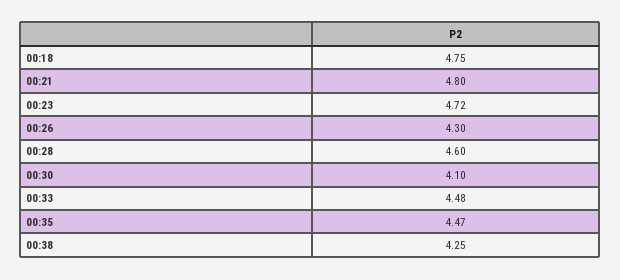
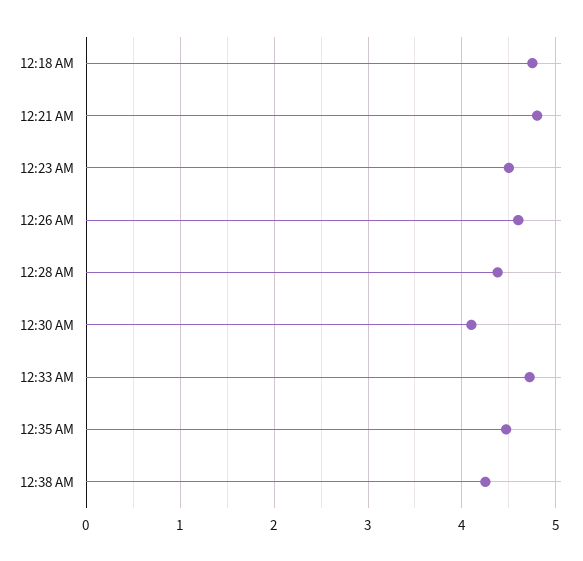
  {
    "00:18": 4.75,
    "00:21": 4.8,
-   "00:23": 4.72,
+   "00:23": 4.5,
-   "00:26": 4.3,
+   "00:26": 4.6,
-   "00:28": 4.6,
+   "00:28": 4.4,
    "00:30": 4.1,
-   "00:33": 4.48,
+   "00:33": 4.7,
    "00:35": 4.47,
    "00:38": 4.25
  }

